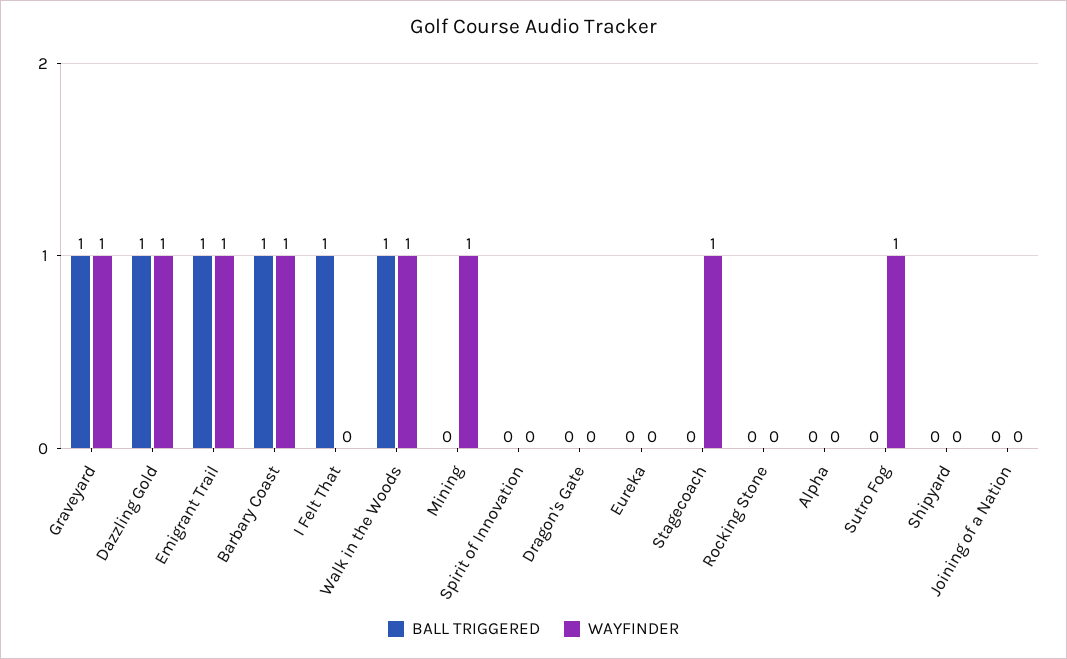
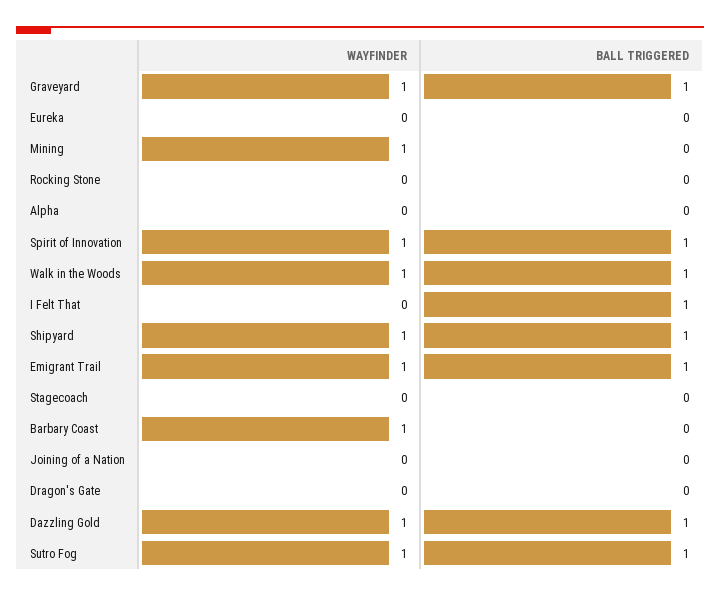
  {
    "BALL TRIGGERED": {
      "Graveyard": 1,
      "Dazzling Gold": 1,
      "Emigrant Trail": 1,
-     "Barbary Coast": 1,
+     "Barbary Coast": 0,
      "I Felt That": 1,
      "Walk in the Woods": 1,
      "Mining": 0,
-     "Spirit of Innovation": 0,
+     "Spirit of Innovation": 1,
      "Dragon's Gate": 0,
      "Eureka": 0,
      "Stagecoach": 0,
      "Rocking Stone": 0,
      "Alpha": 0,
-     "Sutro Fog": 0,
+     "Sutro Fog": 1,
-     "Shipyard": 0,
+     "Shipyard": 1,
      "Joining of a Nation": 0
    },
    "WAYFINDER": {
      "Graveyard": 1,
      "Dazzling Gold": 1,
      "Emigrant Trail": 1,
      "Barbary Coast": 1,
      "I Felt That": 0,
      "Walk in the Woods": 1,
      "Mining": 1,
-     "Spirit of Innovation": 0,
+     "Spirit of Innovation": 1,
      "Dragon's Gate": 0,
      "Eureka": 0,
-     "Stagecoach": 1,
+     "Stagecoach": 0,
      "Rocking Stone": 0,
      "Alpha": 0,
      "Sutro Fog": 1,
-     "Shipyard": 0,
+     "Shipyard": 1,
      "Joining of a Nation": 0
    }
  }

